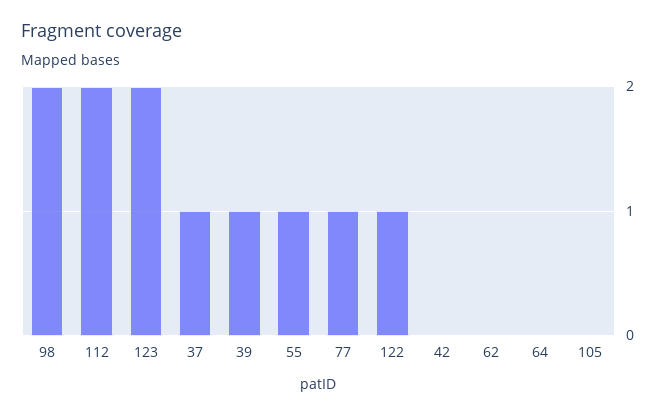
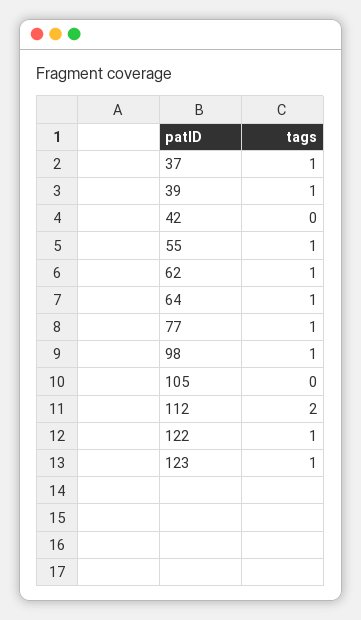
  {
-   "98": 2,
+   "98": 1,
    "112": 2,
-   "123": 2,
+   "123": 1,
    "37": 1,
    "39": 1,
    "55": 1,
    "77": 1,
    "122": 1,
    "42": 0,
-   "62": 0,
+   "62": 1,
-   "64": 0,
+   "64": 1,
    "105": 0
  }

